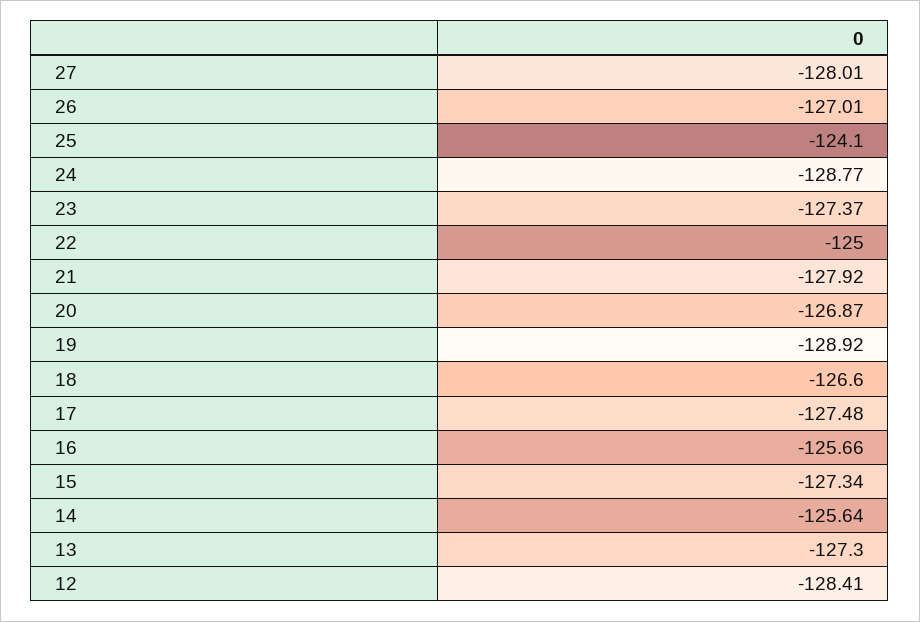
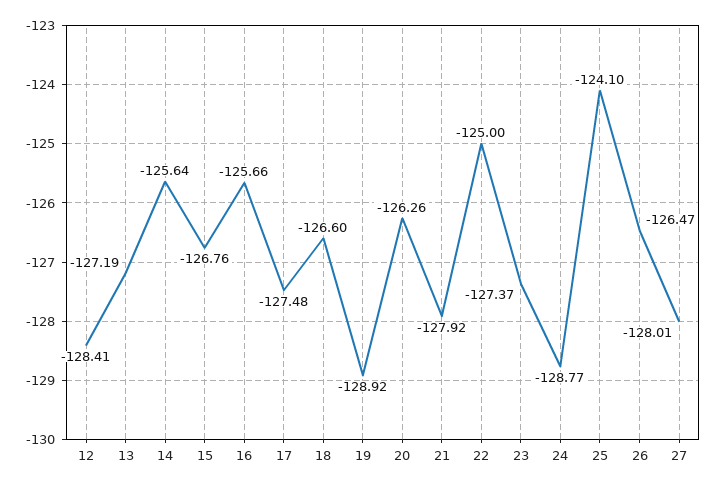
  {
    "27": -128.01,
-   "26": -127.01,
+   "26": -126.47,
    "25": -124.1,
    "24": -128.77,
    "23": -127.37,
    "22": -125,
    "21": -127.92,
-   "20": -126.87,
+   "20": -126.26,
    "19": -128.92,
    "18": -126.6,
    "17": -127.48,
    "16": -125.66,
-   "15": -127.34,
+   "15": -126.76,
    "14": -125.64,
-   "13": -127.3,
+   "13": -127.19,
    "12": -128.41
  }

